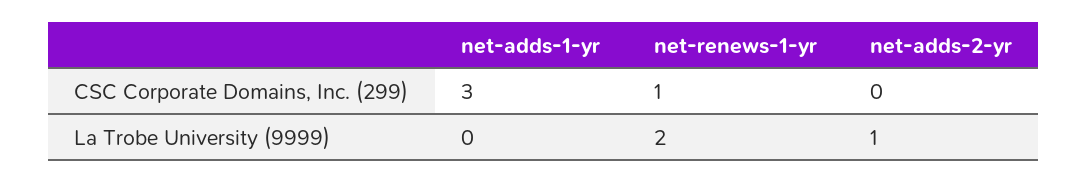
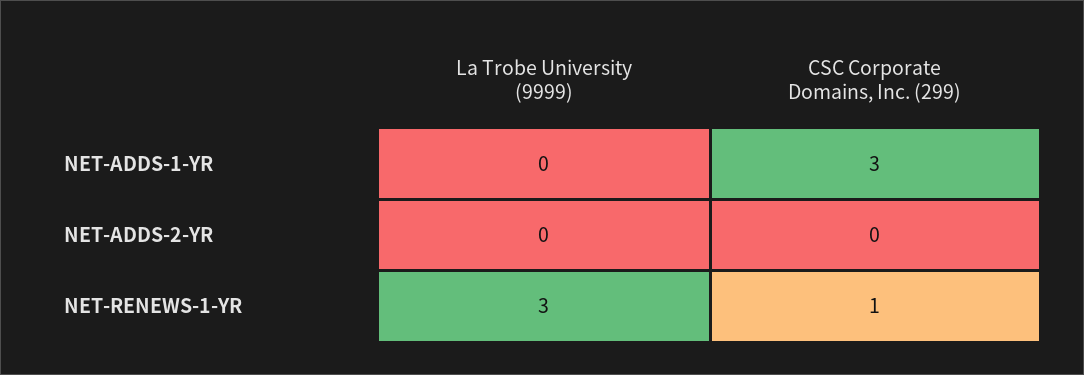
  {
    "net-adds-1-yr": {
      "CSC Corporate Domains, Inc. (299)": 3,
      "La Trobe University (9999)": 0
    },
    "net-renews-1-yr": {
      "CSC Corporate Domains, Inc. (299)": 1,
-     "La Trobe University (9999)": 2
+     "La Trobe University (9999)": 3
    },
    "net-adds-2-yr": {
      "CSC Corporate Domains, Inc. (299)": 0,
-     "La Trobe University (9999)": 1
+     "La Trobe University (9999)": 0
    }
  }

